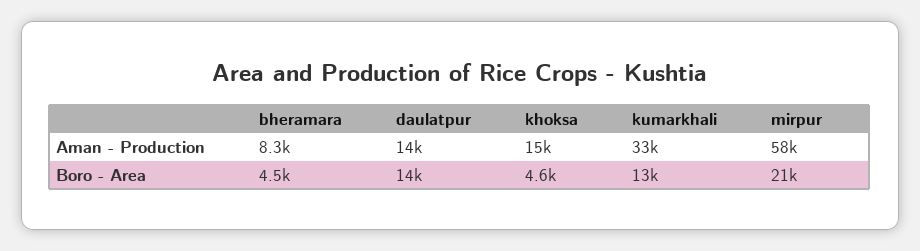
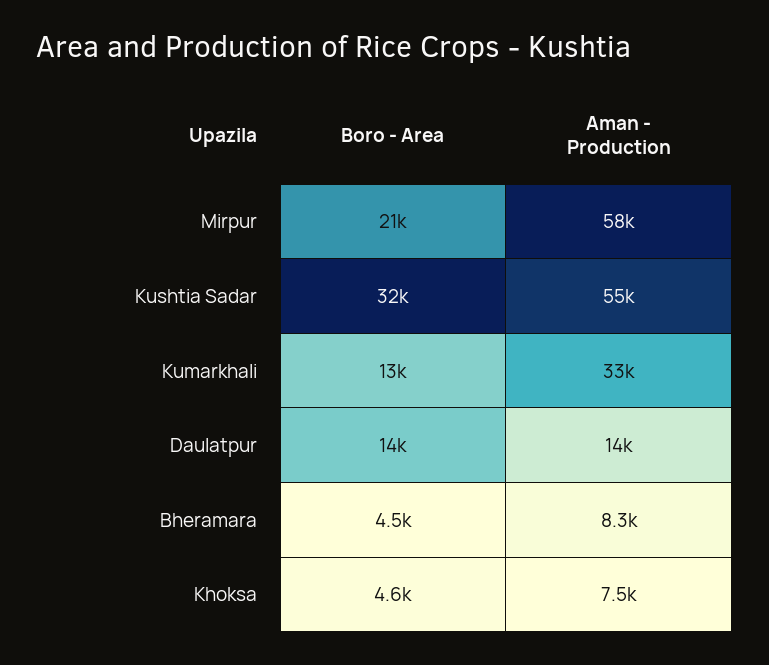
  {
    "bheramara": {
      "Aman - Production": 8300,
      "Boro - Area": 4500
    },
    "daulatpur": {
      "Aman - Production": 14000,
      "Boro - Area": 14000
    },
    "khoksa": {
-     "Aman - Production": 15000,
+     "Aman - Production": 7500,
      "Boro - Area": 4600
    },
    "kumarkhali": {
      "Aman - Production": 33000,
      "Boro - Area": 13000
    },
    "mirpur": {
      "Aman - Production": 58000,
      "Boro - Area": 21000
-   }
+   },
+   "Kushtia Sadar": {
+     "Boro - Area": 32000,
+     "Aman - Production": 55000
+   }
  }

